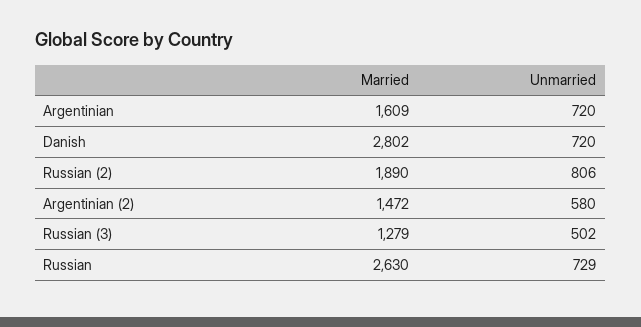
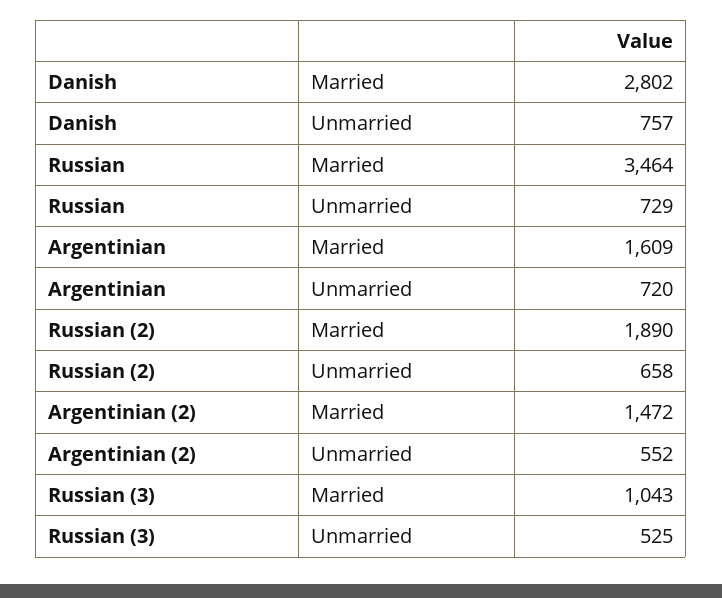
  {
    "Married": {
      "Argentinian": 1609,
      "Danish": 2802,
      "Russian (2)": 1890,
      "Argentinian (2)": 1472,
-     "Russian (3)": 1279,
+     "Russian (3)": 1043,
-     "Russian": 2630
+     "Russian": 3464
    },
    "Unmarried": {
      "Argentinian": 720,
-     "Danish": 720,
+     "Danish": 757,
-     "Russian (2)": 806,
+     "Russian (2)": 658,
-     "Argentinian (2)": 580,
+     "Argentinian (2)": 552,
-     "Russian (3)": 502,
+     "Russian (3)": 525,
      "Russian": 729
    }
  }

